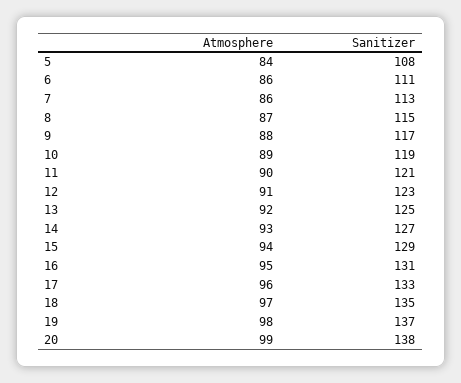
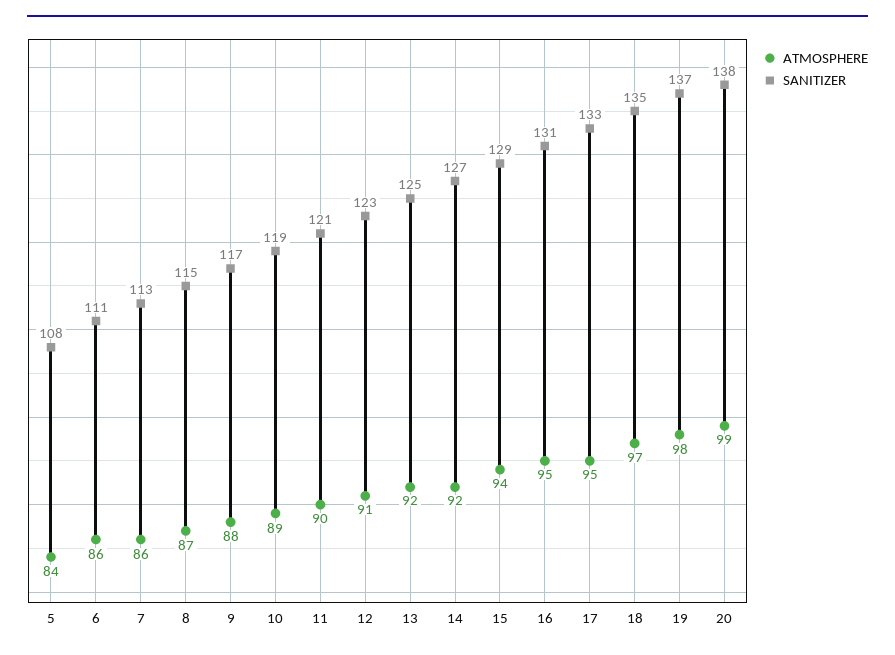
  {
    "Atmosphere": {
      "5": 84,
      "6": 86,
      "7": 86,
      "8": 87,
      "9": 88,
      "10": 89,
      "11": 90,
      "12": 91,
      "13": 92,
-     "14": 93,
+     "14": 92,
      "15": 94,
      "16": 95,
-     "17": 96,
+     "17": 95,
      "18": 97,
      "19": 98,
      "20": 99
    },
    "Sanitizer": {
      "5": 108,
      "6": 111,
      "7": 113,
      "8": 115,
      "9": 117,
      "10": 119,
      "11": 121,
      "12": 123,
      "13": 125,
      "14": 127,
      "15": 129,
      "16": 131,
      "17": 133,
      "18": 135,
      "19": 137,
      "20": 138
    }
  }

